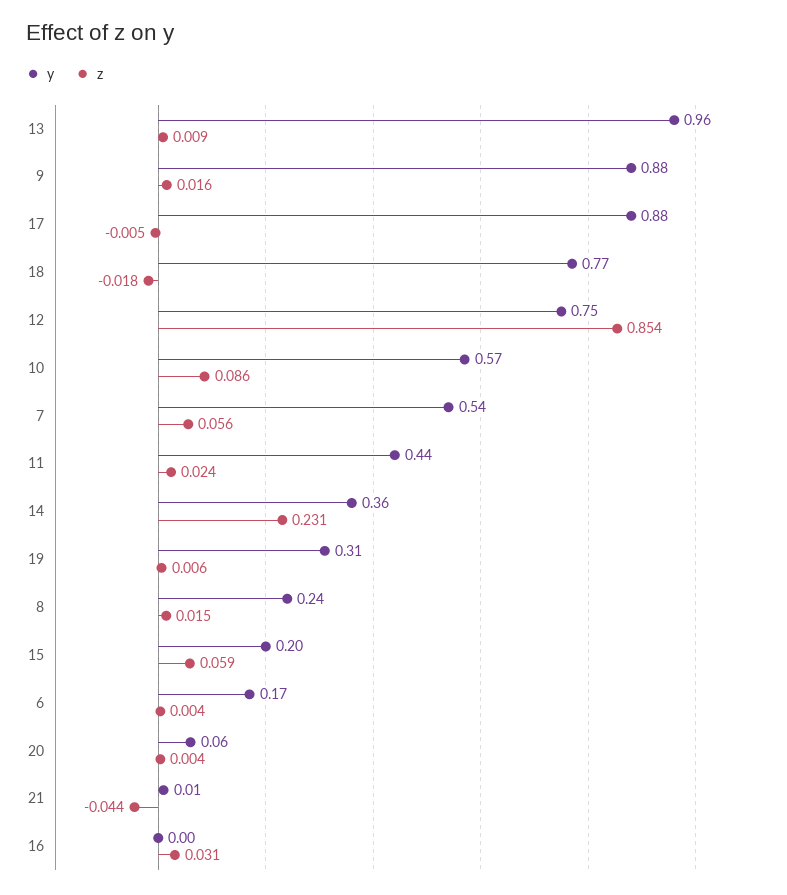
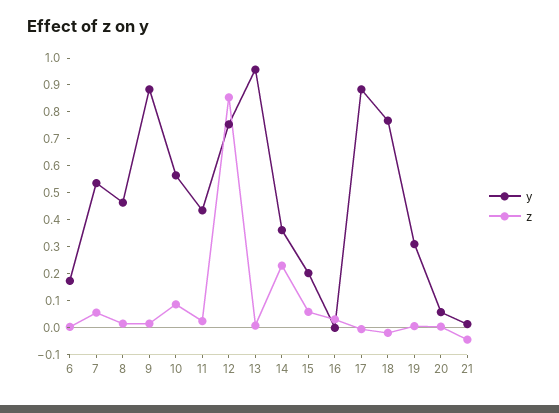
  {
    "y": {
      "13": 0.96,
      "9": 0.88,
      "17": 0.88,
      "18": 0.77,
      "12": 0.75,
      "10": 0.57,
      "7": 0.54,
      "11": 0.44,
      "14": 0.36,
      "19": 0.31,
-     "8": 0.24,
+     "8": 0.45,
      "15": 0.2,
      "6": 0.17,
      "20": 0.06,
      "21": 0.01,
      "16": 0
    },
    "z": {
      "13": 0.009,
      "9": 0.016,
      "17": -0.005,
      "18": -0.018,
      "12": 0.854,
      "10": 0.086,
      "7": 0.056,
      "11": 0.024,
      "14": 0.231,
      "19": 0.006,
      "8": 0.015,
      "15": 0.059,
      "6": 0.004,
      "20": 0.004,
      "21": -0.044,
      "16": 0.031
    }
  }

